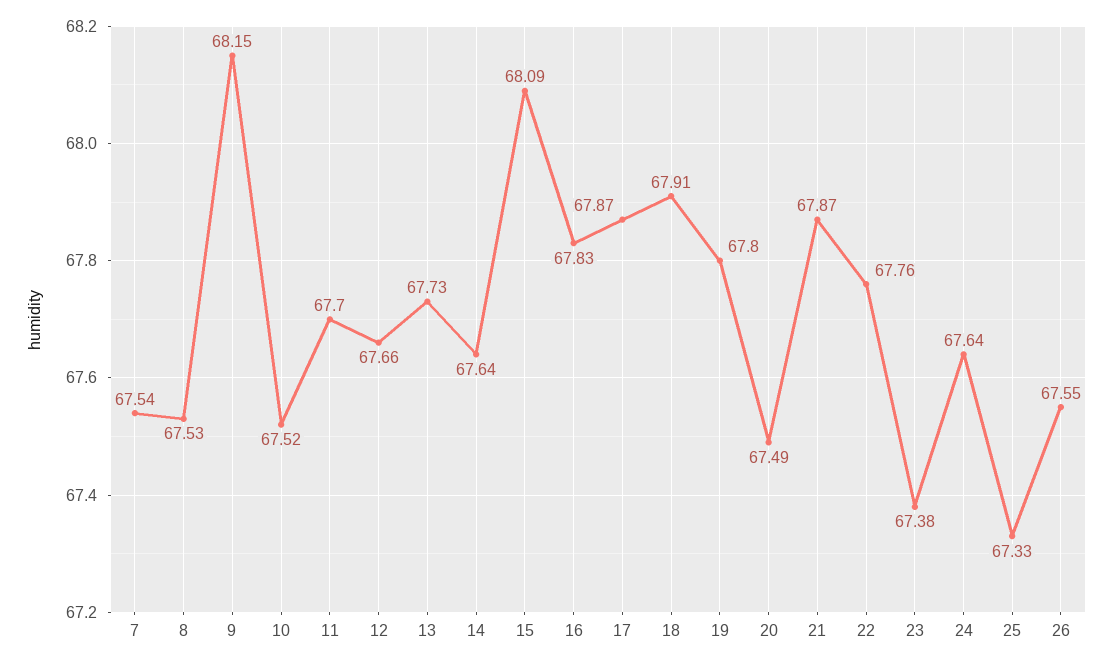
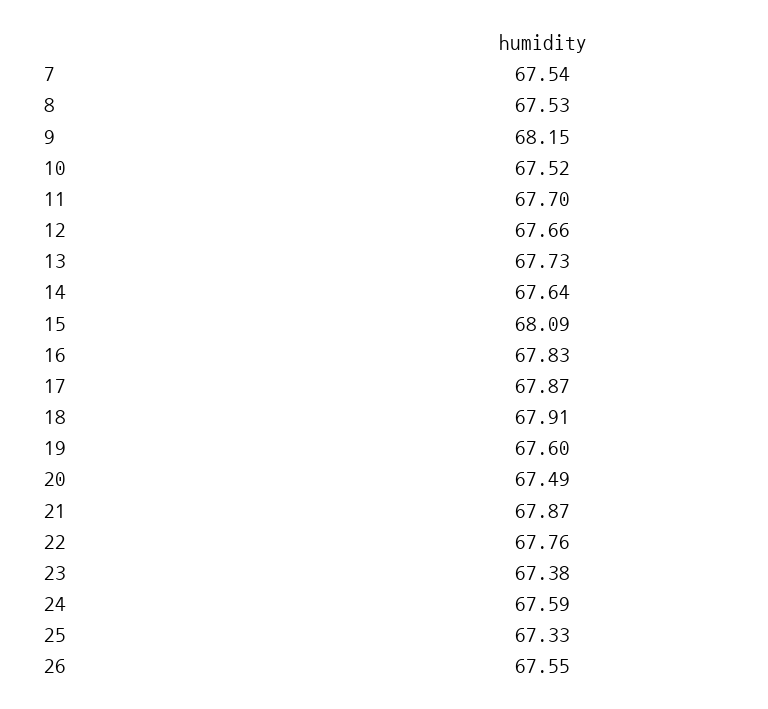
  {
    "7": 67.54,
    "8": 67.53,
    "9": 68.15,
    "10": 67.52,
    "11": 67.7,
    "12": 67.66,
    "13": 67.73,
    "14": 67.64,
    "15": 68.09,
    "16": 67.83,
    "17": 67.87,
    "18": 67.91,
-   "19": 67.8,
+   "19": 67.6,
    "20": 67.49,
    "21": 67.87,
    "22": 67.76,
    "23": 67.38,
-   "24": 67.64,
+   "24": 67.59,
    "25": 67.33,
    "26": 67.55
  }

